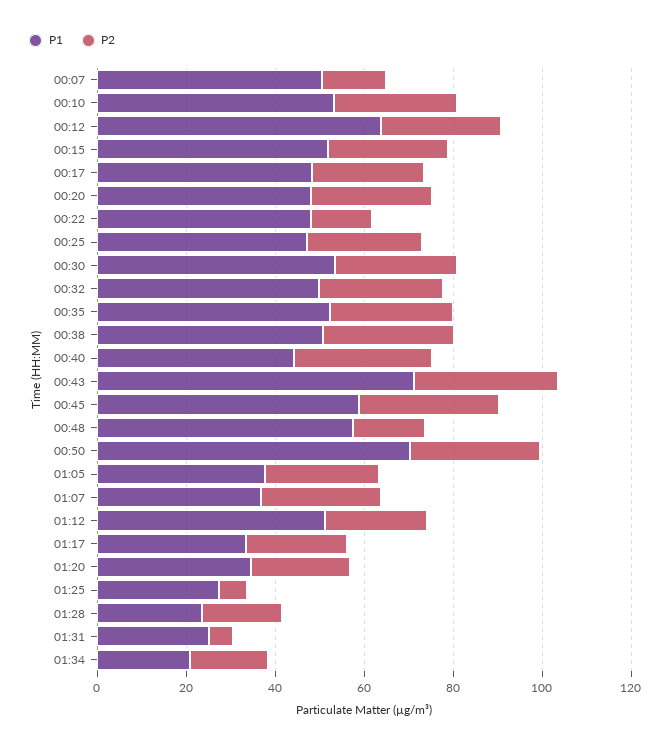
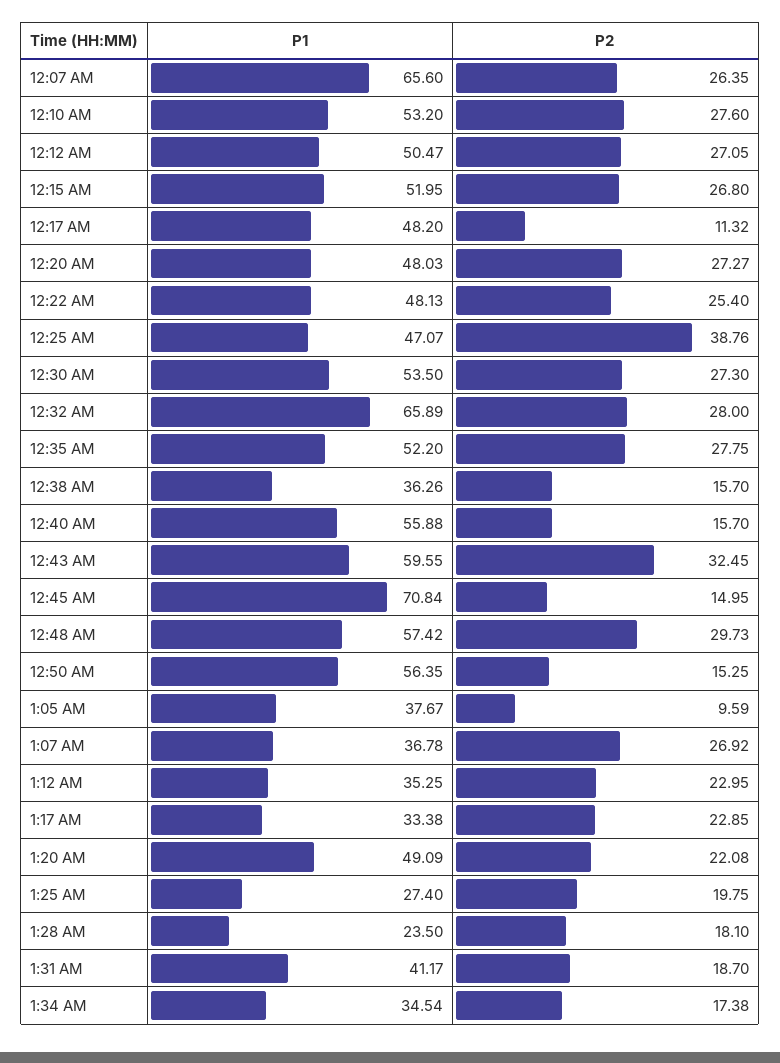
  {
    "P1": {
-     "00:07": 50,
+     "00:07": 65.6,
      "00:10": 53.2,
-     "00:12": 65,
+     "00:12": 50.47,
      "00:15": 51.95,
      "00:17": 48.2,
      "00:20": 48.03,
      "00:22": 48.13,
      "00:25": 47.07,
      "00:30": 53.5,
-     "00:32": 50,
+     "00:32": 65.89,
      "00:35": 52.2,
-     "00:38": 50,
+     "00:38": 36.26,
-     "00:40": 45,
+     "00:40": 55.88,
-     "00:43": 70,
+     "00:43": 59.55,
-     "00:45": 60,
+     "00:45": 70.84,
      "00:48": 57.42,
-     "00:50": 70,
+     "00:50": 56.35,
      "01:05": 37.67,
      "01:07": 36.78,
-     "01:12": 50,
+     "01:12": 35.25,
      "01:17": 33.38,
-     "01:20": 35,
+     "01:20": 49.09,
      "01:25": 27.4,
      "01:28": 23.5,
-     "01:31": 25,
+     "01:31": 41.17,
-     "01:34": 20
+     "01:34": 34.54
    },
    "P2": {
-     "00:07": 15,
+     "00:07": 26.35,
      "00:10": 27.6,
      "00:12": 27.05,
      "00:15": 26.8,
-     "00:17": 25,
+     "00:17": 11.32,
      "00:20": 27.27,
-     "00:22": 15,
+     "00:22": 25.4,
-     "00:25": 25,
+     "00:25": 38.76,
      "00:30": 27.3,
      "00:32": 28,
      "00:35": 27.75,
-     "00:38": 30,
+     "00:38": 15.7,
-     "00:40": 30,
+     "00:40": 15.7,
      "00:43": 32.45,
-     "00:45": 30,
+     "00:45": 14.95,
-     "00:48": 15,
+     "00:48": 29.73,
-     "00:50": 30,
+     "00:50": 15.25,
-     "01:05": 25,
+     "01:05": 9.59,
      "01:07": 26.92,
      "01:12": 22.95,
      "01:17": 22.85,
      "01:20": 22.08,
-     "01:25": 5,
+     "01:25": 19.75,
      "01:28": 18.1,
-     "01:31": 5,
+     "01:31": 18.7,
      "01:34": 17.38
    }
  }

